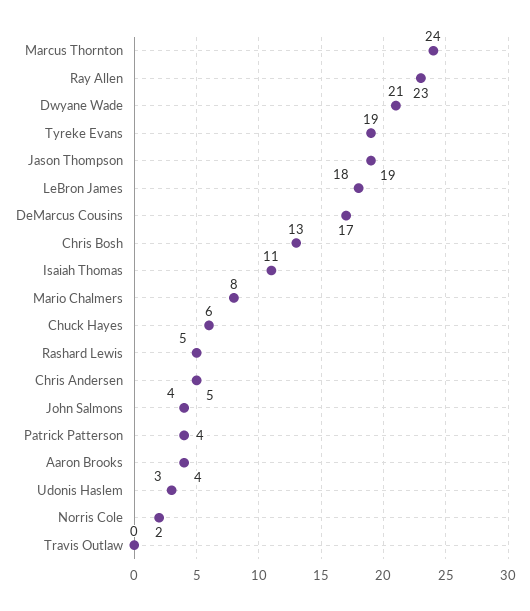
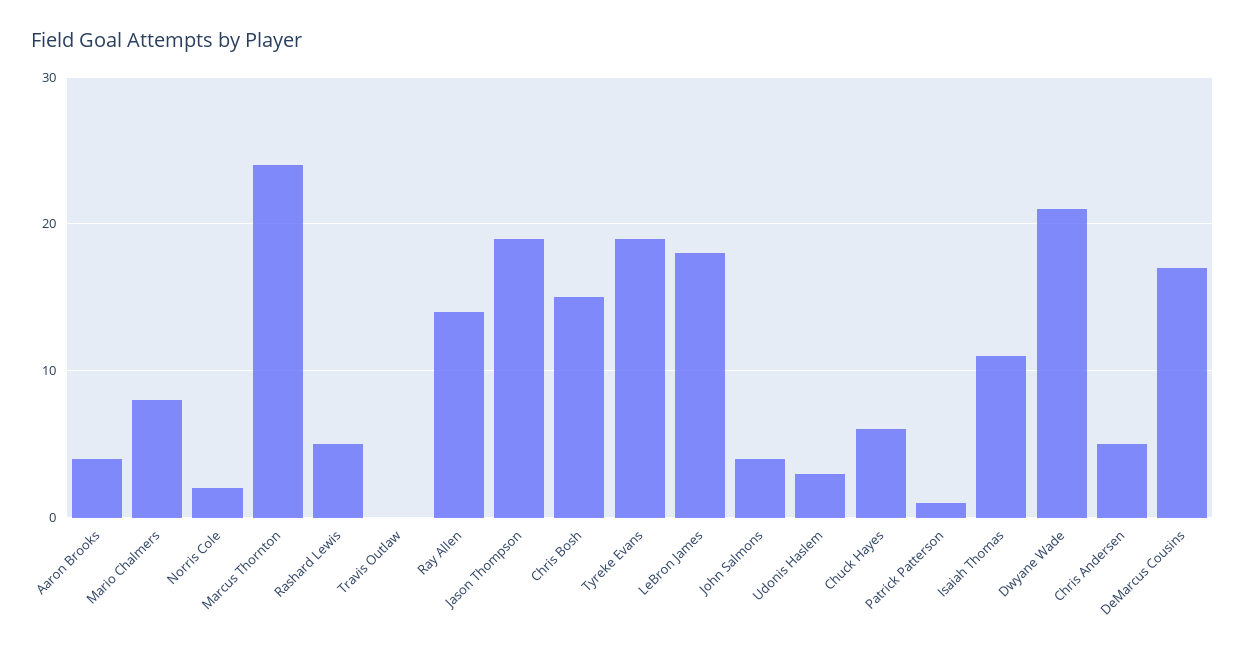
  {
    "Marcus Thornton": 24,
-   "Ray Allen": 23,
+   "Ray Allen": 14,
    "Dwyane Wade": 21,
    "Tyreke Evans": 19,
    "Jason Thompson": 19,
    "LeBron James": 18,
    "DeMarcus Cousins": 17,
-   "Chris Bosh": 13,
+   "Chris Bosh": 15,
    "Isaiah Thomas": 11,
    "Mario Chalmers": 8,
    "Chuck Hayes": 6,
    "Rashard Lewis": 5,
    "Chris Andersen": 5,
    "John Salmons": 4,
-   "Patrick Patterson": 4,
+   "Patrick Patterson": 1,
    "Aaron Brooks": 4,
    "Udonis Haslem": 3,
    "Norris Cole": 2,
    "Travis Outlaw": 0
  }

